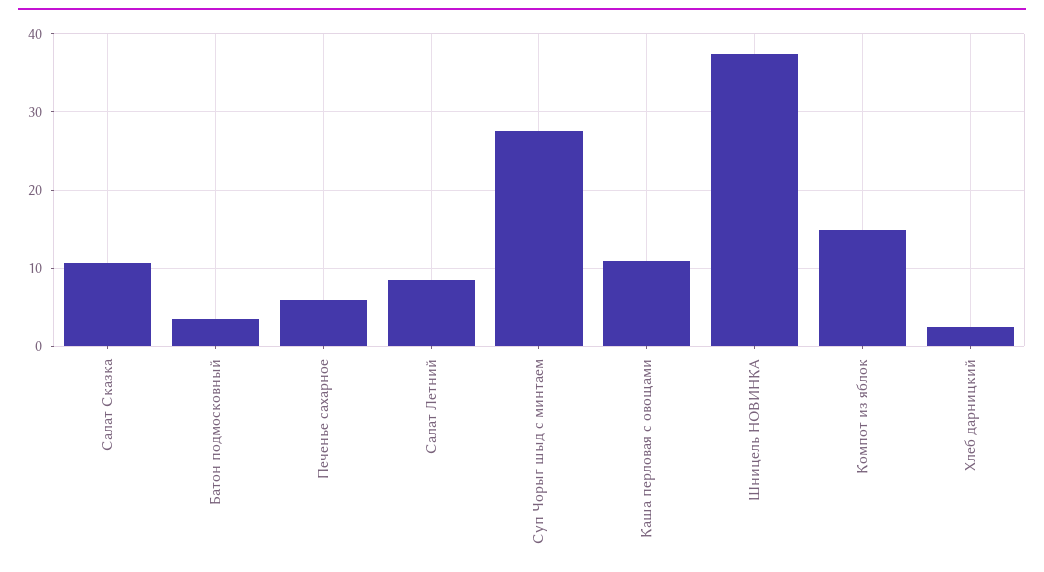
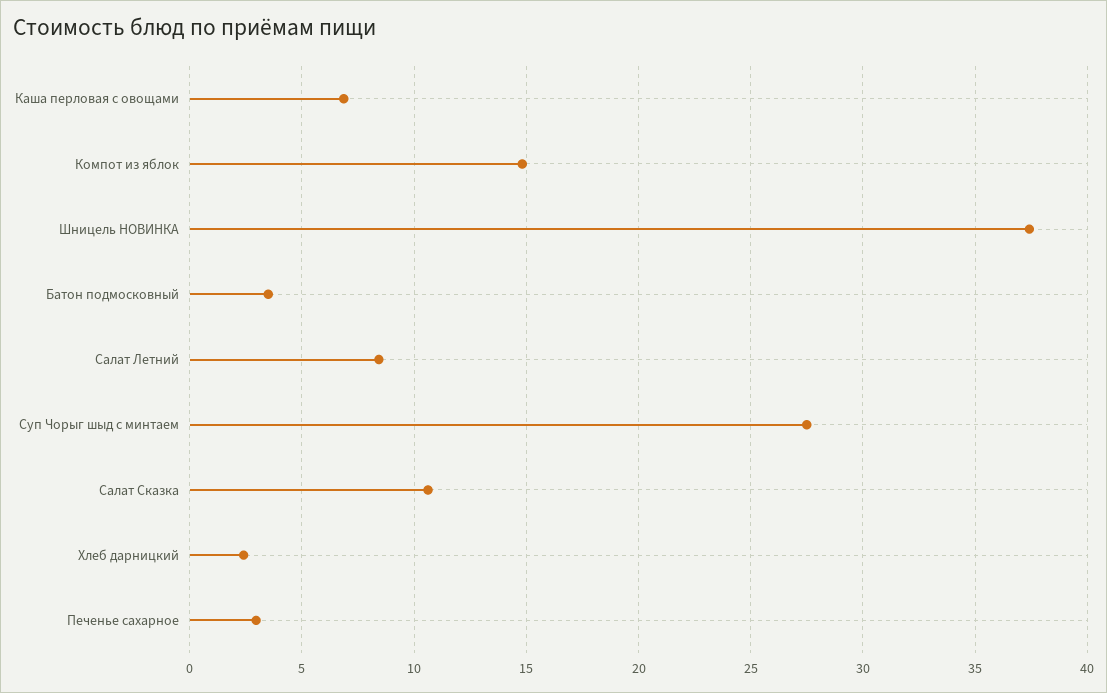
  {
    "Салат Сказка": 10.5,
    "Батон подмосковный": 3.5,
-   "Печенье сахарное": 6,
+   "Печенье сахарное": 3,
    "Салат Летний": 8.5,
    "Суп Чорыг шыд с минтаем": 27.5,
-   "Каша перловая с овощами": 11,
+   "Каша перловая с овощами": 7,
    "Шницель НОВИНКА": 37.5,
    "Компот из яблок": 15,
    "Хлеб дарницкий": 2.5
  }

